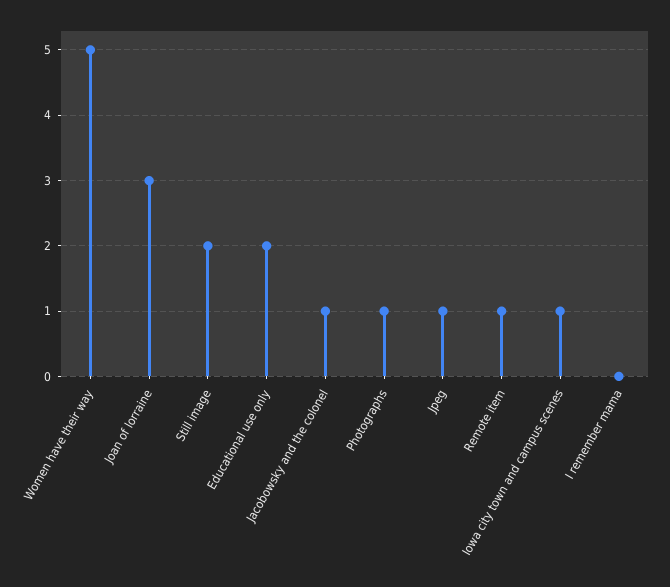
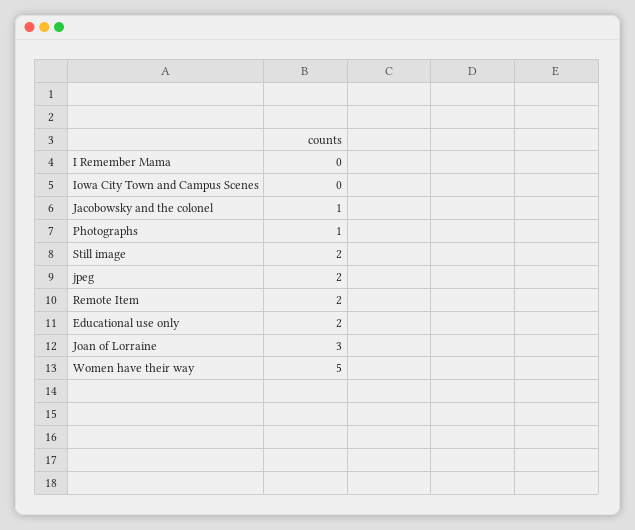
  {
    "Women have their way": 5,
    "Joan of lorraine": 3,
    "Still image": 2,
    "Educational use only": 2,
    "Jacobowsky and the colonel": 1,
    "Photographs": 1,
-   "Jpeg": 1,
+   "Jpeg": 2,
-   "Remote item": 1,
+   "Remote item": 2,
-   "Iowa city town and campus scenes": 1,
+   "Iowa city town and campus scenes": 0,
    "I remember mama": 0
  }

